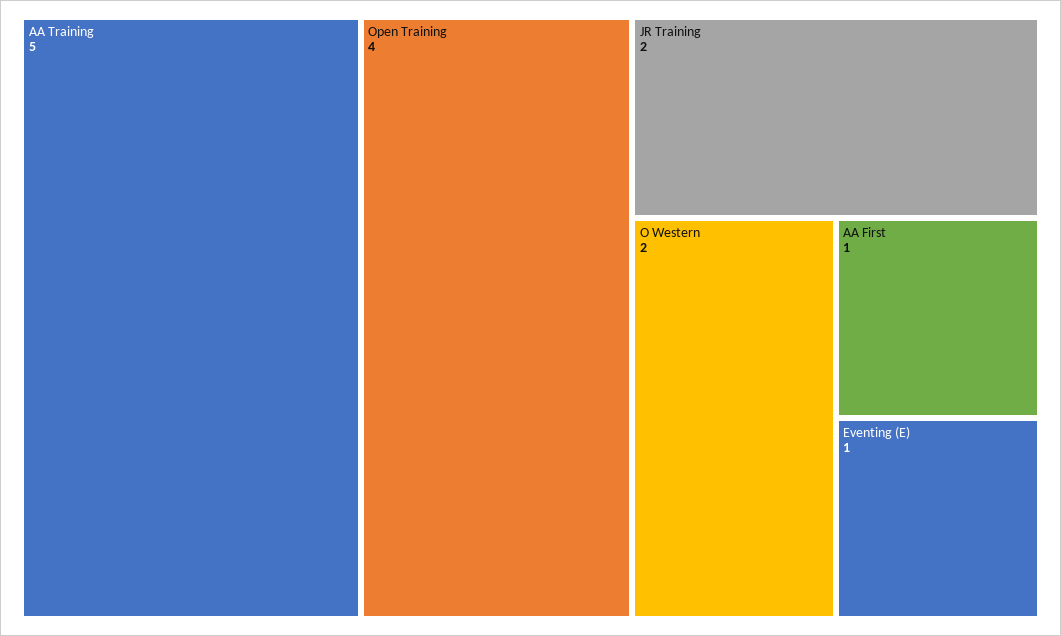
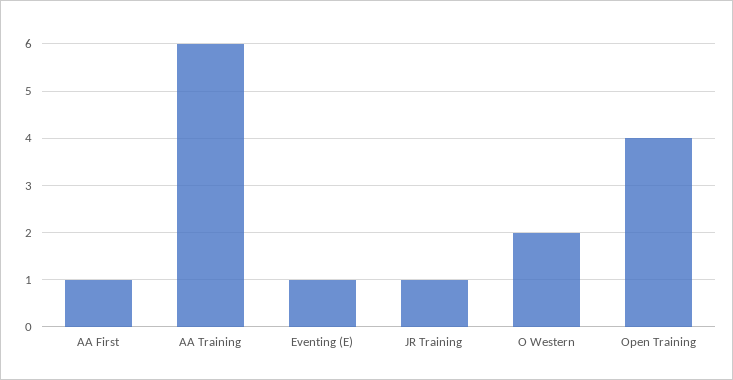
  {
-   "AA Training": 5,
+   "AA Training": 6,
    "Open Training": 4,
-   "JR Training": 2,
+   "JR Training": 1,
    "O Western": 2,
    "AA First": 1,
    "Eventing (E)": 1
  }

